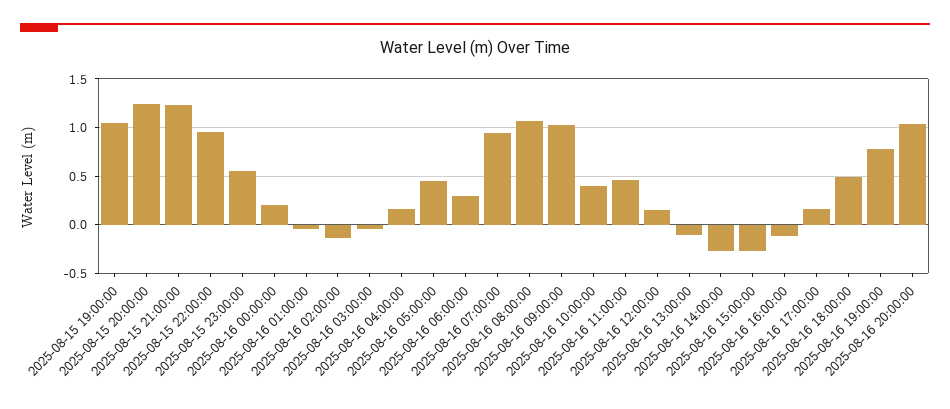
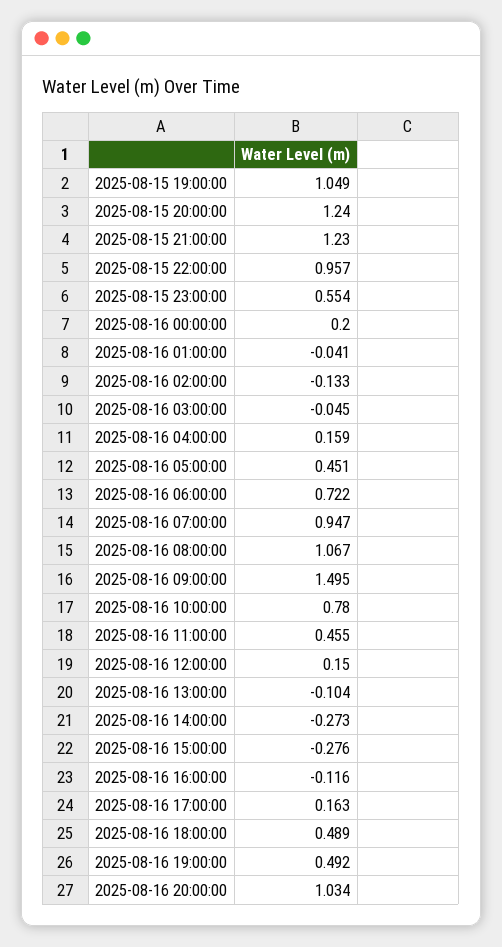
  {
    "2025-08-15 19:00:00": 1.049,
    "2025-08-15 20:00:00": 1.24,
    "2025-08-15 21:00:00": 1.23,
    "2025-08-15 22:00:00": 0.957,
    "2025-08-15 23:00:00": 0.554,
    "2025-08-16 00:00:00": 0.2,
    "2025-08-16 01:00:00": -0.041,
    "2025-08-16 02:00:00": -0.133,
    "2025-08-16 03:00:00": -0.045,
    "2025-08-16 04:00:00": 0.159,
    "2025-08-16 05:00:00": 0.451,
-   "2025-08-16 06:00:00": 0.3,
+   "2025-08-16 06:00:00": 0.722,
    "2025-08-16 07:00:00": 0.947,
    "2025-08-16 08:00:00": 1.067,
-   "2025-08-16 09:00:00": 1,
+   "2025-08-16 09:00:00": 1.495,
-   "2025-08-16 10:00:00": 0.4,
+   "2025-08-16 10:00:00": 0.78,
    "2025-08-16 11:00:00": 0.455,
    "2025-08-16 12:00:00": 0.15,
    "2025-08-16 13:00:00": -0.104,
    "2025-08-16 14:00:00": -0.273,
    "2025-08-16 15:00:00": -0.276,
    "2025-08-16 16:00:00": -0.116,
    "2025-08-16 17:00:00": 0.163,
    "2025-08-16 18:00:00": 0.489,
-   "2025-08-16 19:00:00": 0.8,
+   "2025-08-16 19:00:00": 0.492,
    "2025-08-16 20:00:00": 1.034
  }

